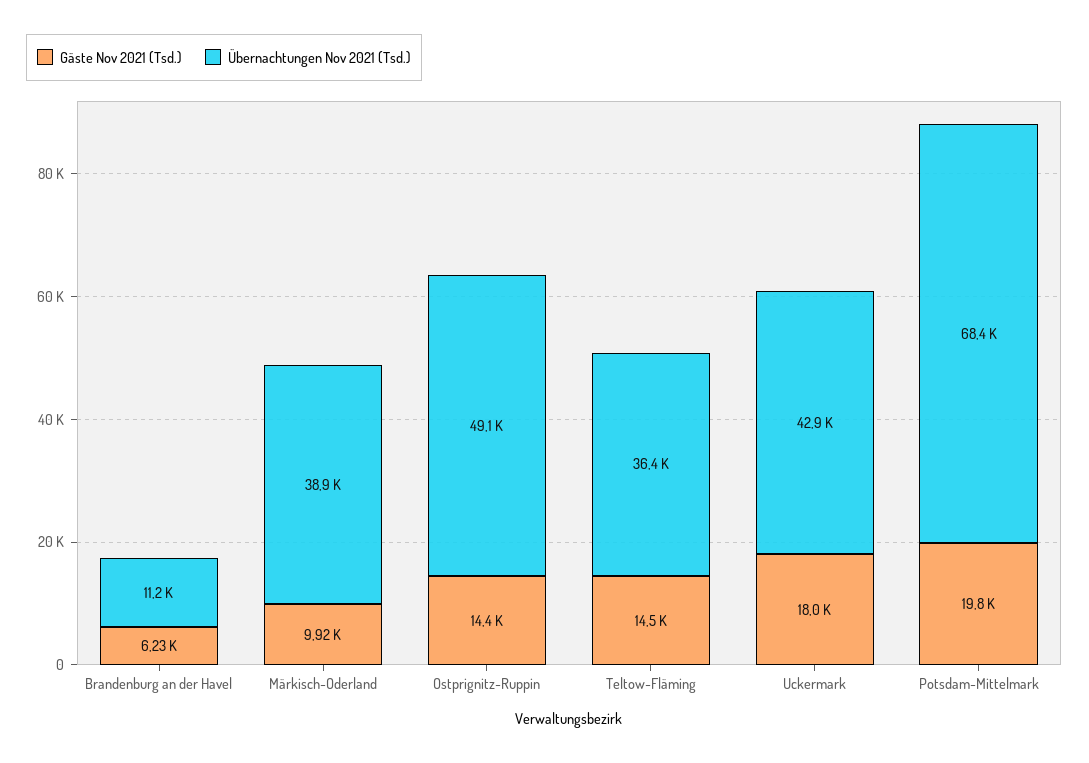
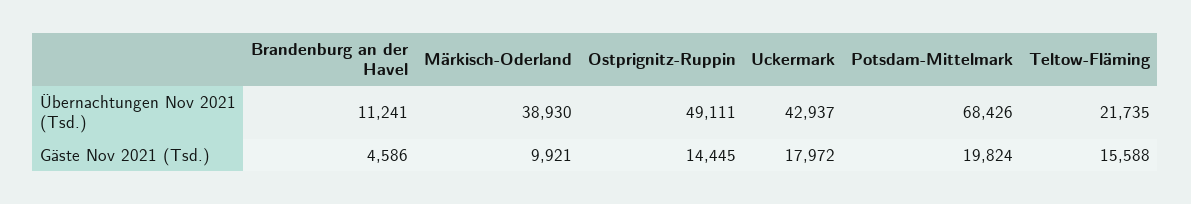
  {
    "Gäste Nov 2021 (Tsd.)": {
-     "Brandenburg an der Havel": 6230,
+     "Brandenburg an der Havel": 4586,
      "Märkisch-Oderland": 9921,
      "Ostprignitz-Ruppin": 14445,
-     "Teltow-Fläming": 14500,
+     "Teltow-Fläming": 15588,
      "Uckermark": 17972,
      "Potsdam-Mittelmark": 19824
    },
    "Übernachtungen Nov 2021 (Tsd.)": {
      "Brandenburg an der Havel": 11241,
      "Märkisch-Oderland": 38930,
      "Ostprignitz-Ruppin": 49111,
-     "Teltow-Fläming": 36400,
+     "Teltow-Fläming": 21735,
      "Uckermark": 42937,
      "Potsdam-Mittelmark": 68426
    }
  }

